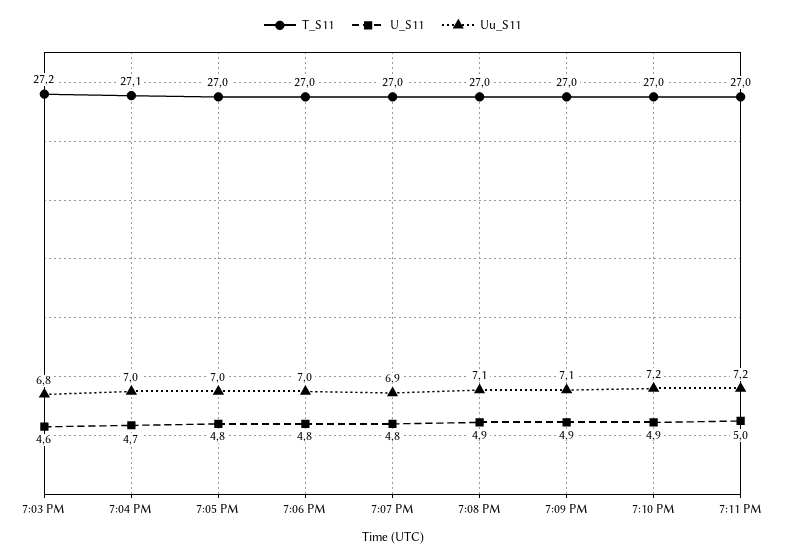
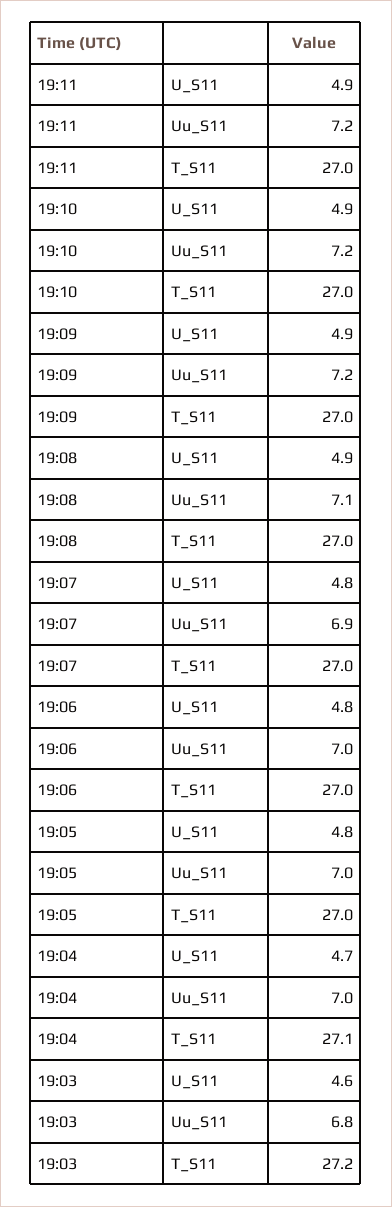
  {
    "T_S11": {
      "7:03 PM": 27.2,
      "7:04 PM": 27.1,
      "7:05 PM": 27,
      "7:06 PM": 27,
      "7:07 PM": 27,
      "7:08 PM": 27,
      "7:09 PM": 27,
      "7:10 PM": 27,
      "7:11 PM": 27
    },
    "U_S11": {
      "7:03 PM": 4.6,
      "7:04 PM": 4.7,
      "7:05 PM": 4.8,
      "7:06 PM": 4.8,
      "7:07 PM": 4.8,
      "7:08 PM": 4.9,
      "7:09 PM": 4.9,
      "7:10 PM": 4.9,
-     "7:11 PM": 5
+     "7:11 PM": 4.9
    },
    "Uu_S11": {
      "7:03 PM": 6.8,
      "7:04 PM": 7,
      "7:05 PM": 7,
      "7:06 PM": 7,
      "7:07 PM": 6.9,
      "7:08 PM": 7.1,
-     "7:09 PM": 7.1,
+     "7:09 PM": 7.2,
      "7:10 PM": 7.2,
      "7:11 PM": 7.2
    }
  }

